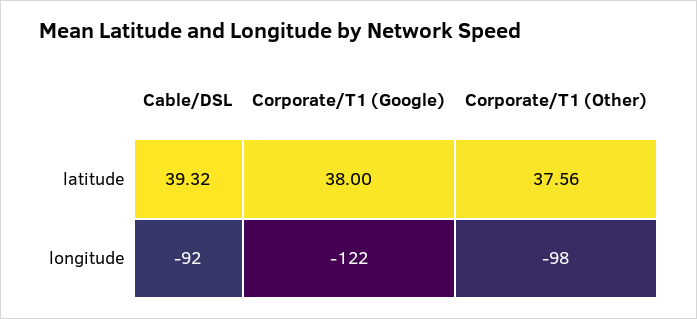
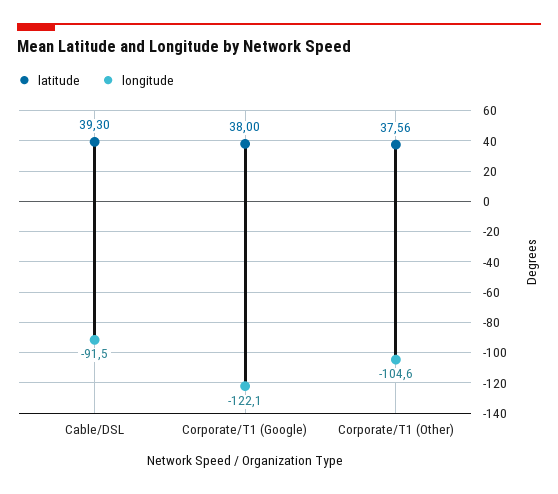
  {
    "latitude": {
-     "Cable/DSL": 39.32,
+     "Cable/DSL": 39.3,
      "Corporate/T1 (Google)": 38,
      "Corporate/T1 (Other)": 37.56
    },
    "longitude": {
      "Cable/DSL": -91.5,
      "Corporate/T1 (Google)": -122.1,
-     "Corporate/T1 (Other)": -98
+     "Corporate/T1 (Other)": -104.6
    }
  }

